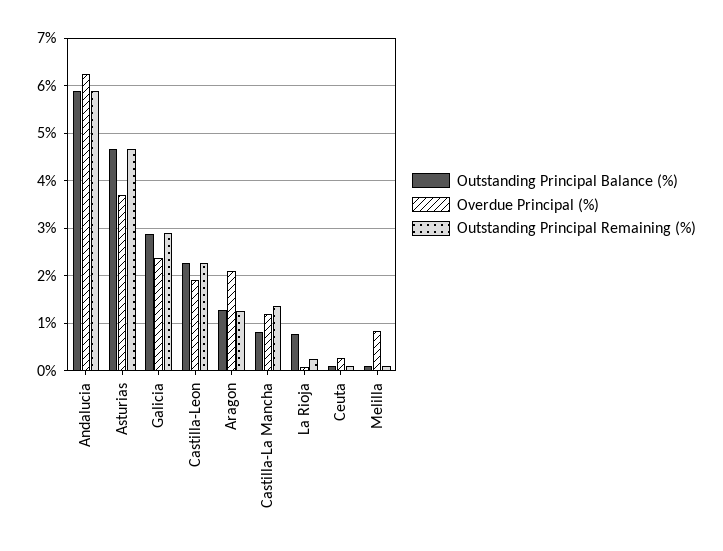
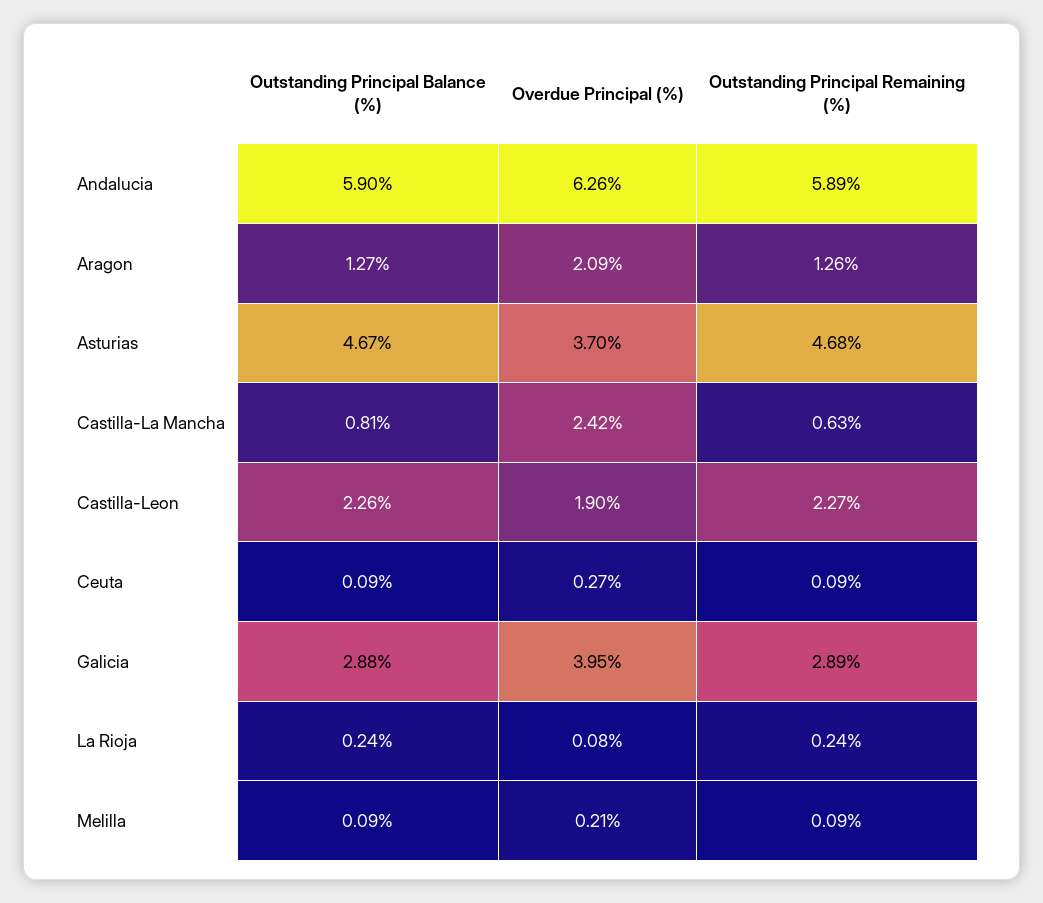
  {
    "Outstanding Principal Balance (%)": {
      "Andalucia": 5.9,
      "Asturias": 4.67,
      "Galicia": 2.88,
      "Castilla-Leon": 2.26,
      "Aragon": 1.27,
      "Castilla-La Mancha": 0.81,
-     "La Rioja": 0.8,
+     "La Rioja": 0.24,
      "Ceuta": 0.09,
      "Melilla": 0.09
    },
    "Overdue Principal (%)": {
      "Andalucia": 6.26,
      "Asturias": 3.7,
-     "Galicia": 2.4,
+     "Galicia": 3.95,
      "Castilla-Leon": 1.9,
      "Aragon": 2.09,
-     "Castilla-La Mancha": 1.2,
+     "Castilla-La Mancha": 2.42,
      "La Rioja": 0.08,
      "Ceuta": 0.27,
-     "Melilla": 0.8
+     "Melilla": 0.21
    },
    "Outstanding Principal Remaining (%)": {
      "Andalucia": 5.89,
      "Asturias": 4.68,
      "Galicia": 2.89,
      "Castilla-Leon": 2.27,
      "Aragon": 1.26,
-     "Castilla-La Mancha": 1.4,
+     "Castilla-La Mancha": 0.63,
      "La Rioja": 0.24,
      "Ceuta": 0.09,
      "Melilla": 0.09
    }
  }

